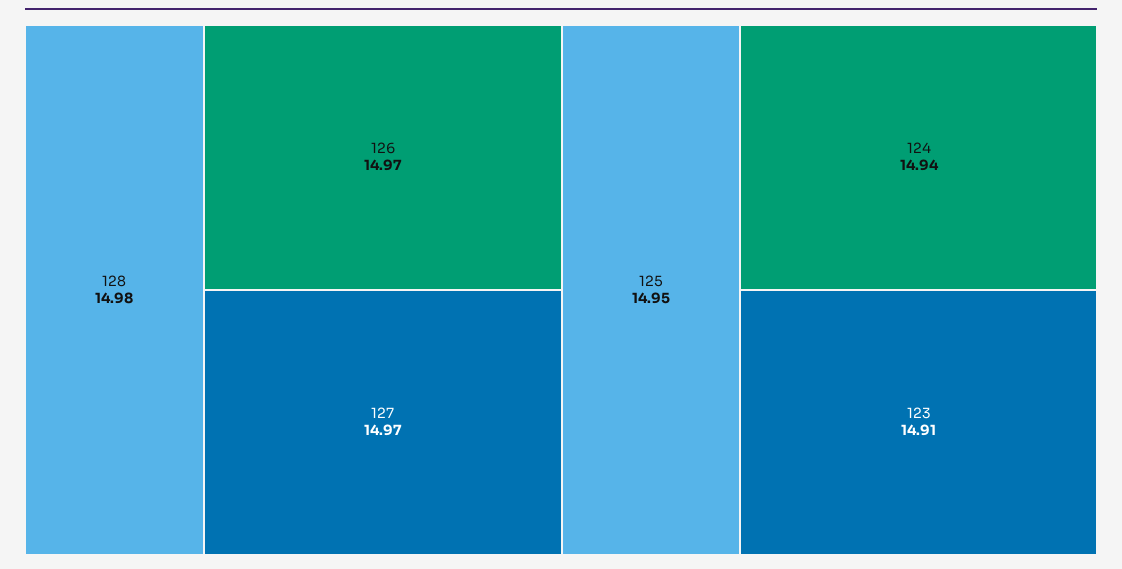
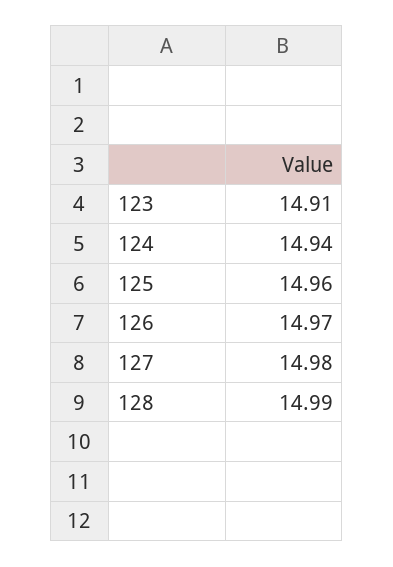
  {
-   "128": 14.98,
+   "128": 14.99,
    "126": 14.97,
-   "127": 14.97,
+   "127": 14.98,
-   "125": 14.95,
+   "125": 14.96,
    "124": 14.94,
    "123": 14.91
  }

